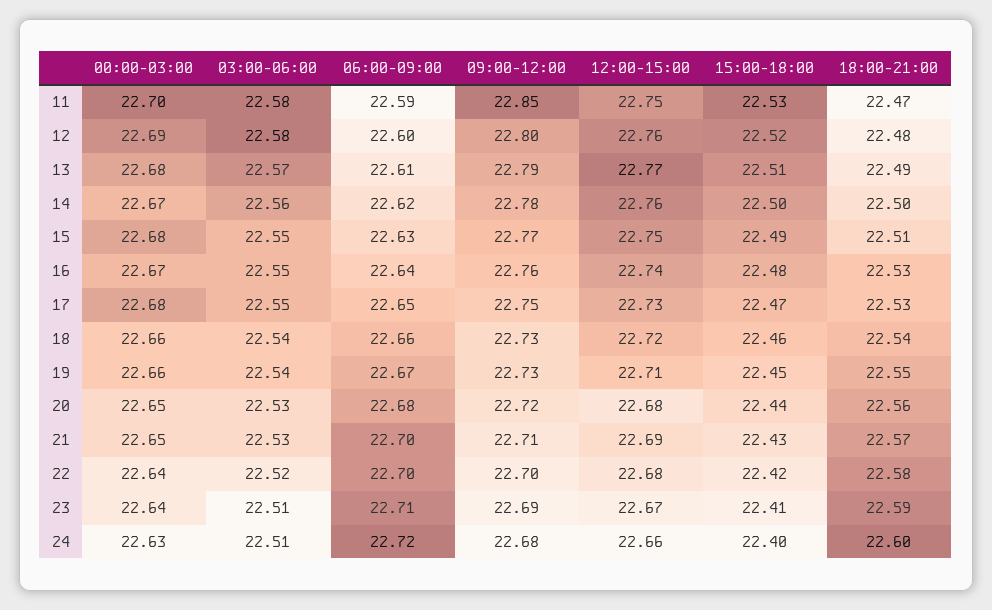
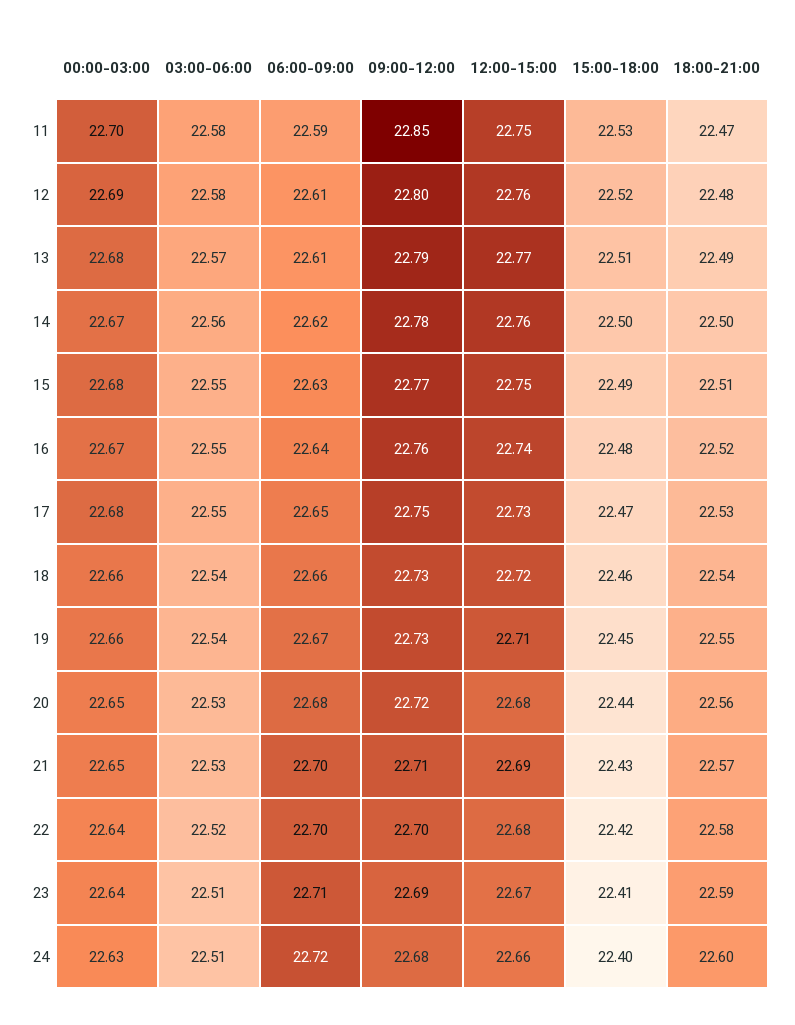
  {
    "00:00-03:00": {
      "11": 22.7,
      "12": 22.69,
      "13": 22.68,
      "14": 22.67,
      "15": 22.68,
      "16": 22.67,
      "17": 22.68,
      "18": 22.66,
      "19": 22.66,
      "20": 22.65,
      "21": 22.65,
      "22": 22.64,
      "23": 22.64,
      "24": 22.63
    },
    "03:00-06:00": {
      "11": 22.58,
      "12": 22.58,
      "13": 22.57,
      "14": 22.56,
      "15": 22.55,
      "16": 22.55,
      "17": 22.55,
      "18": 22.54,
      "19": 22.54,
      "20": 22.53,
      "21": 22.53,
      "22": 22.52,
      "23": 22.51,
      "24": 22.51
    },
    "06:00-09:00": {
      "11": 22.59,
-     "12": 22.6,
+     "12": 22.61,
      "13": 22.61,
      "14": 22.62,
      "15": 22.63,
      "16": 22.64,
      "17": 22.65,
      "18": 22.66,
      "19": 22.67,
      "20": 22.68,
      "21": 22.7,
      "22": 22.7,
      "23": 22.71,
      "24": 22.72
    },
    "09:00-12:00": {
      "11": 22.85,
      "12": 22.8,
      "13": 22.79,
      "14": 22.78,
      "15": 22.77,
      "16": 22.76,
      "17": 22.75,
      "18": 22.73,
      "19": 22.73,
      "20": 22.72,
      "21": 22.71,
      "22": 22.7,
      "23": 22.69,
      "24": 22.68
    },
    "12:00-15:00": {
      "11": 22.75,
      "12": 22.76,
      "13": 22.77,
      "14": 22.76,
      "15": 22.75,
      "16": 22.74,
      "17": 22.73,
      "18": 22.72,
      "19": 22.71,
      "20": 22.68,
      "21": 22.69,
      "22": 22.68,
      "23": 22.67,
      "24": 22.66
    },
    "15:00-18:00": {
      "11": 22.53,
      "12": 22.52,
      "13": 22.51,
      "14": 22.5,
      "15": 22.49,
      "16": 22.48,
      "17": 22.47,
      "18": 22.46,
      "19": 22.45,
      "20": 22.44,
      "21": 22.43,
      "22": 22.42,
      "23": 22.41,
      "24": 22.4
    },
    "18:00-21:00": {
      "11": 22.47,
      "12": 22.48,
      "13": 22.49,
      "14": 22.5,
      "15": 22.51,
-     "16": 22.53,
+     "16": 22.52,
      "17": 22.53,
      "18": 22.54,
      "19": 22.55,
      "20": 22.56,
      "21": 22.57,
      "22": 22.58,
      "23": 22.59,
      "24": 22.6
    }
  }

